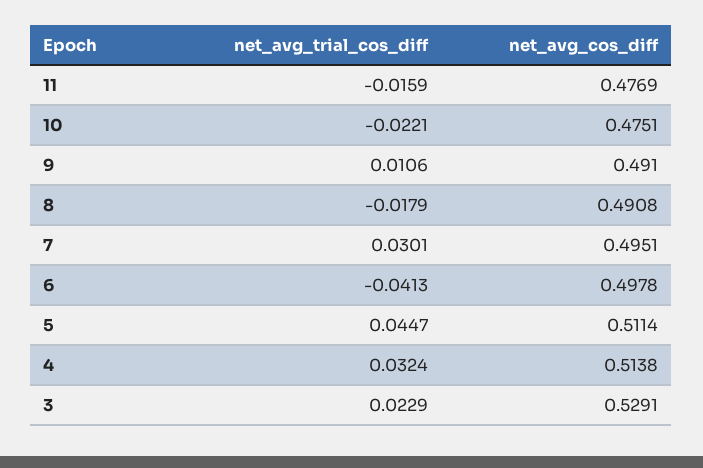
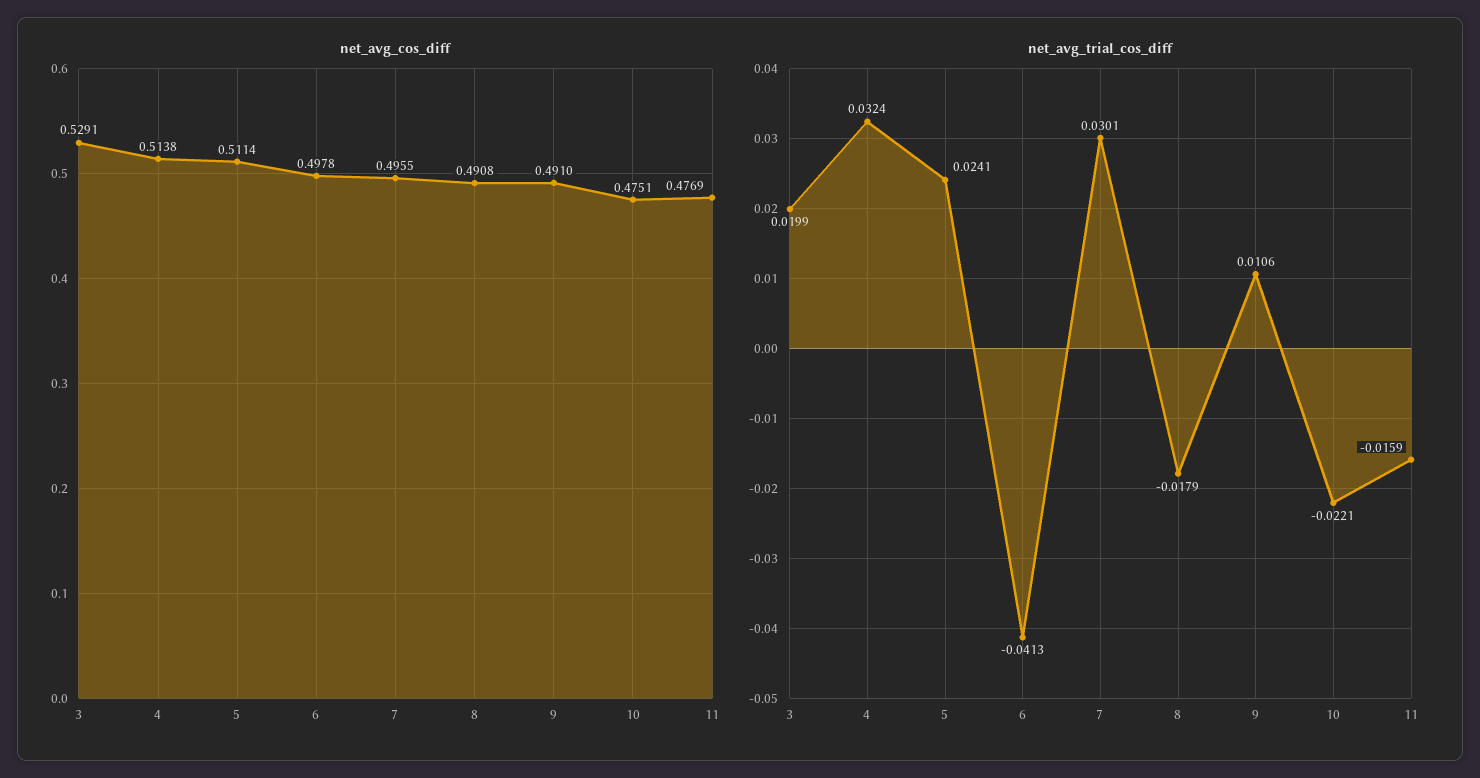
  {
    "net_avg_trial_cos_diff": {
      "11": -0.0159,
      "10": -0.0221,
      "9": 0.0106,
      "8": -0.0179,
      "7": 0.0301,
      "6": -0.0413,
-     "5": 0.0447,
+     "5": 0.0241,
      "4": 0.0324,
-     "3": 0.0229
+     "3": 0.0199
    },
    "net_avg_cos_diff": {
      "11": 0.4769,
      "10": 0.4751,
      "9": 0.491,
      "8": 0.4908,
-     "7": 0.4951,
+     "7": 0.4955,
      "6": 0.4978,
      "5": 0.5114,
      "4": 0.5138,
      "3": 0.5291
    }
  }

